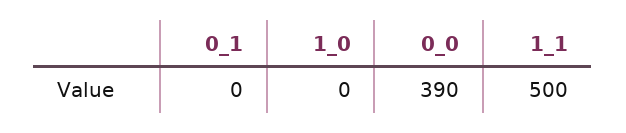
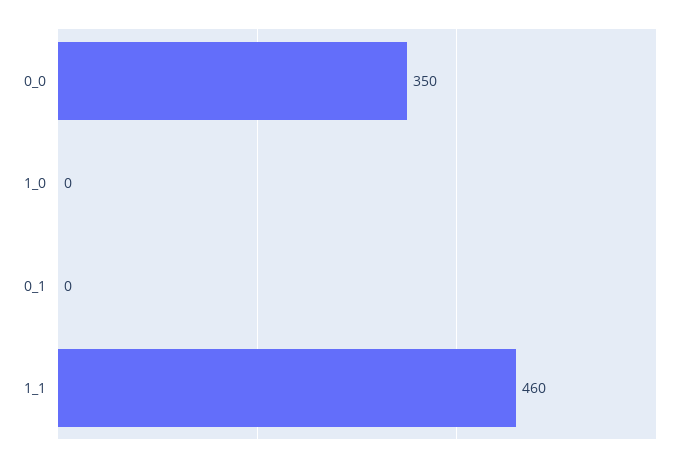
  {
    "0_1": 0,
    "1_0": 0,
-   "0_0": 390,
+   "0_0": 350,
-   "1_1": 500
+   "1_1": 460
  }

